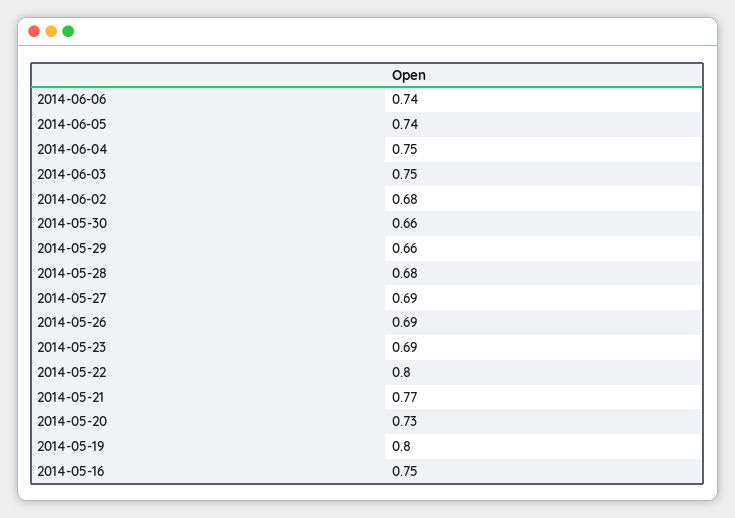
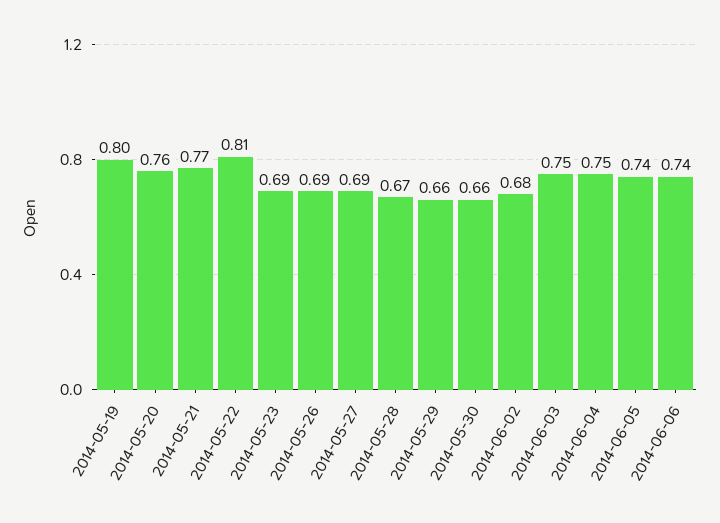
  {
    "2014-06-06": 0.74,
    "2014-06-05": 0.74,
    "2014-06-04": 0.75,
    "2014-06-03": 0.75,
    "2014-06-02": 0.68,
    "2014-05-30": 0.66,
    "2014-05-29": 0.66,
-   "2014-05-28": 0.68,
+   "2014-05-28": 0.67,
    "2014-05-27": 0.69,
    "2014-05-26": 0.69,
    "2014-05-23": 0.69,
-   "2014-05-22": 0.8,
+   "2014-05-22": 0.81,
    "2014-05-21": 0.77,
-   "2014-05-20": 0.73,
+   "2014-05-20": 0.76,
-   "2014-05-19": 0.8,
+   "2014-05-19": 0.8
-   "2014-05-16": 0.75
  }

